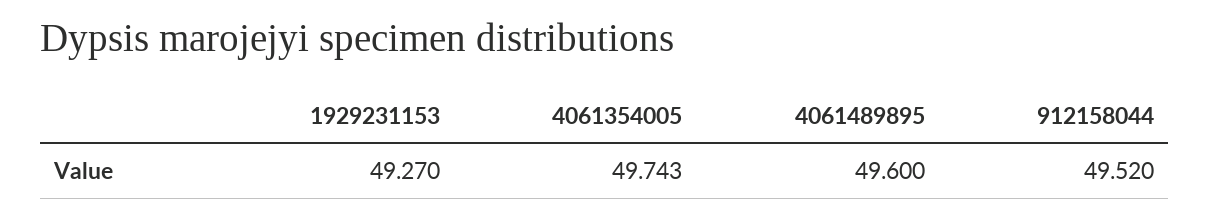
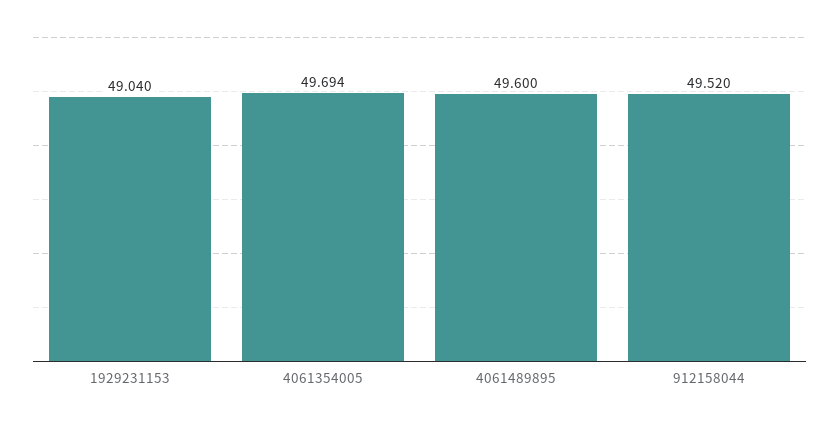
  {
-   "1929231153": 49.27,
+   "1929231153": 49.04,
-   "4061354005": 49.743,
+   "4061354005": 49.694,
    "4061489895": 49.6,
    "912158044": 49.52
  }

